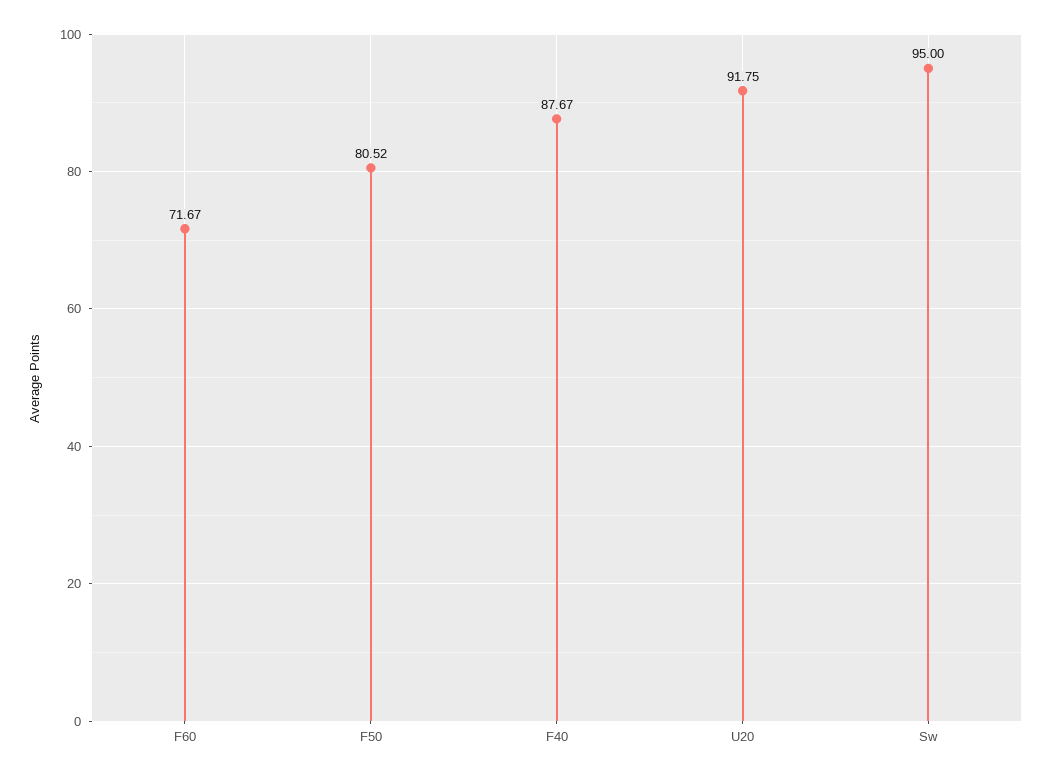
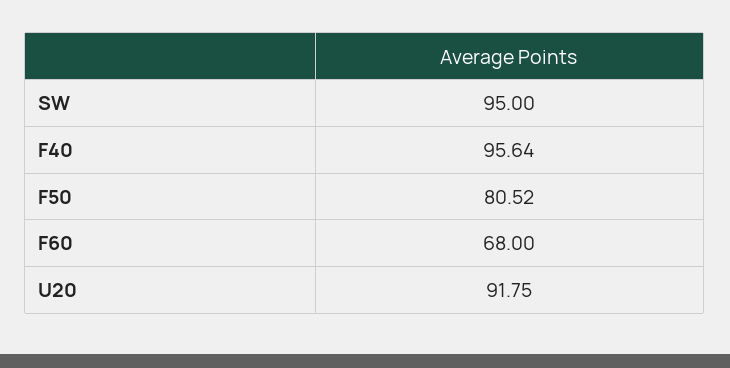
  {
-   "F60": 71.67,
+   "F60": 68,
    "F50": 80.52,
-   "F40": 87.67,
+   "F40": 95.64,
    "U20": 91.75,
    "Sw": 95
  }

